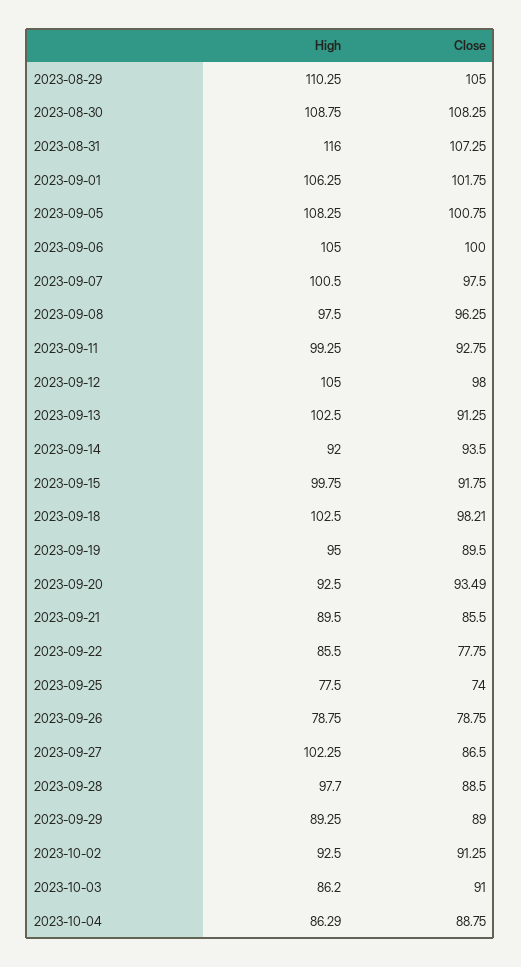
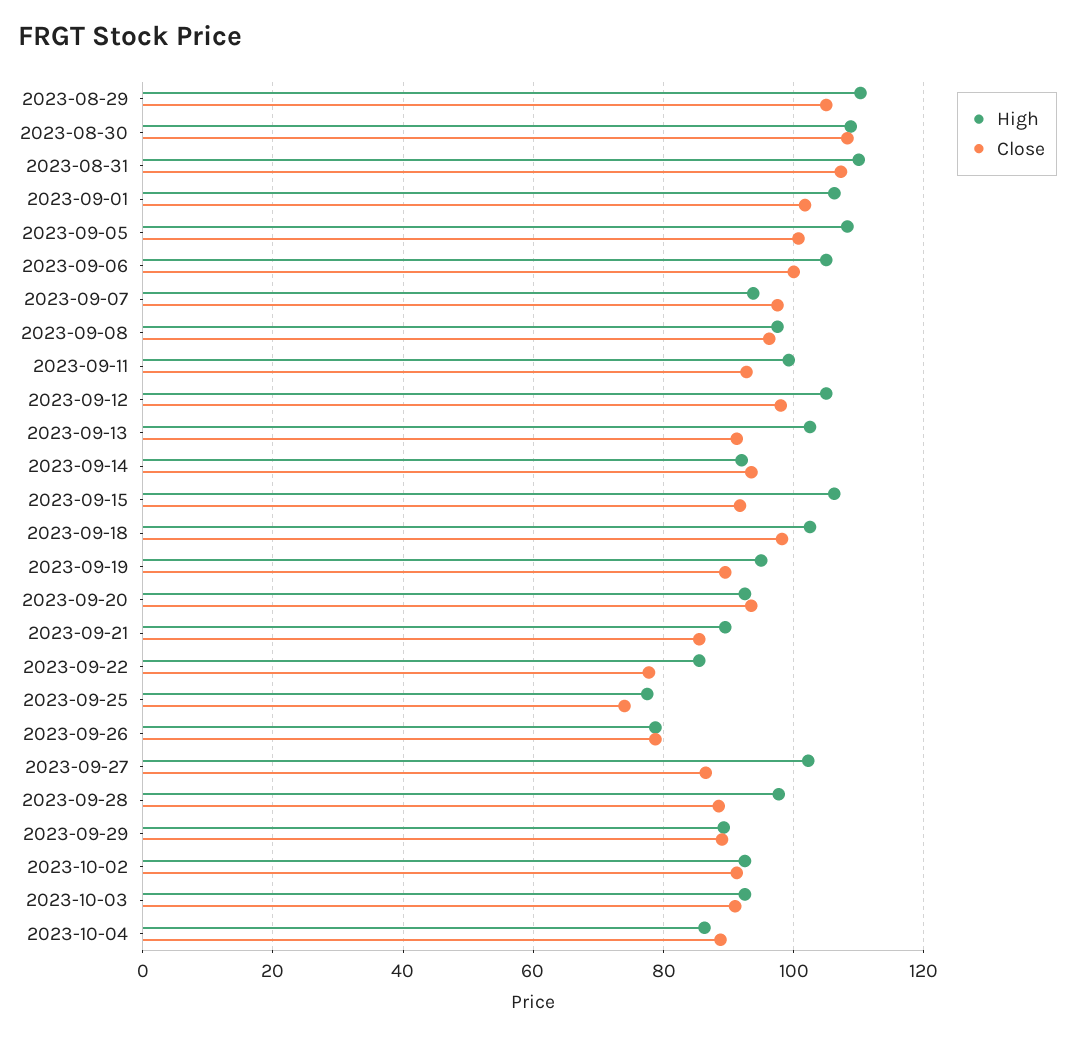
  {
    "High": {
      "2023-08-29": 110.25,
      "2023-08-30": 108.75,
-     "2023-08-31": 116,
+     "2023-08-31": 110,
      "2023-09-01": 106.25,
      "2023-09-05": 108.25,
      "2023-09-06": 105,
-     "2023-09-07": 100.5,
+     "2023-09-07": 94,
      "2023-09-08": 97.5,
      "2023-09-11": 99.25,
      "2023-09-12": 105,
      "2023-09-13": 102.5,
      "2023-09-14": 92,
-     "2023-09-15": 99.75,
+     "2023-09-15": 106,
      "2023-09-18": 102.5,
      "2023-09-19": 95,
      "2023-09-20": 92.5,
      "2023-09-21": 89.5,
      "2023-09-22": 85.5,
      "2023-09-25": 77.5,
      "2023-09-26": 78.75,
      "2023-09-27": 102.25,
      "2023-09-28": 97.7,
      "2023-09-29": 89.25,
      "2023-10-02": 92.5,
-     "2023-10-03": 86.2,
+     "2023-10-03": 92,
      "2023-10-04": 86.29
    },
    "Close": {
      "2023-08-29": 105,
      "2023-08-30": 108.25,
      "2023-08-31": 107.25,
      "2023-09-01": 101.75,
      "2023-09-05": 100.75,
      "2023-09-06": 100,
      "2023-09-07": 97.5,
      "2023-09-08": 96.25,
      "2023-09-11": 92.75,
      "2023-09-12": 98,
      "2023-09-13": 91.25,
      "2023-09-14": 93.5,
      "2023-09-15": 91.75,
      "2023-09-18": 98.21,
      "2023-09-19": 89.5,
      "2023-09-20": 93.49,
      "2023-09-21": 85.5,
      "2023-09-22": 77.75,
      "2023-09-25": 74,
      "2023-09-26": 78.75,
      "2023-09-27": 86.5,
      "2023-09-28": 88.5,
      "2023-09-29": 89,
      "2023-10-02": 91.25,
      "2023-10-03": 91,
      "2023-10-04": 88.75
    }
  }

